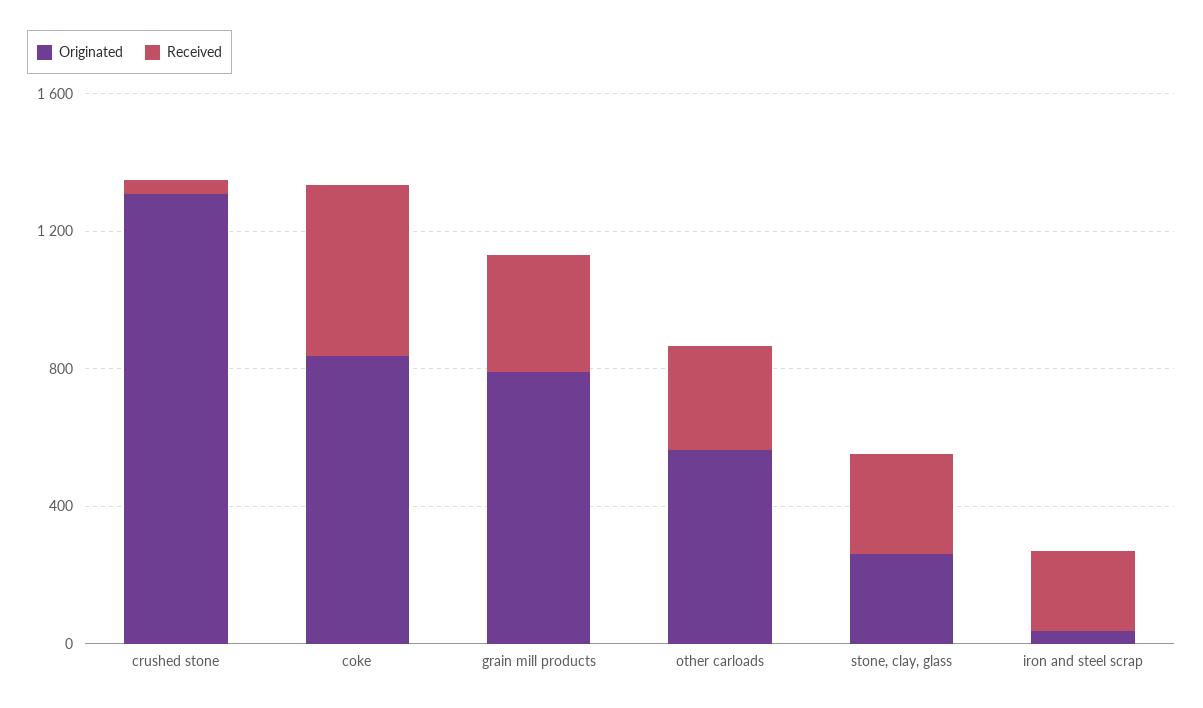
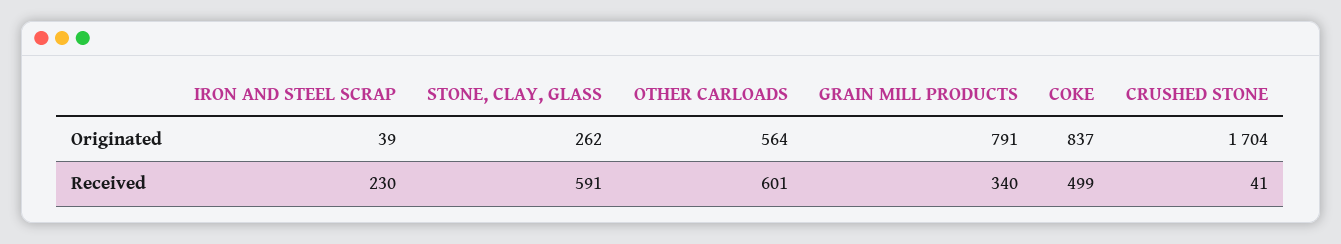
  {
    "Originated": {
-     "crushed stone": 1300,
+     "crushed stone": 1704,
      "coke": 837,
      "grain mill products": 791,
      "other carloads": 564,
      "stone, clay, glass": 262,
      "iron and steel scrap": 39
    },
    "Received": {
      "crushed stone": 41,
      "coke": 499,
      "grain mill products": 340,
-     "other carloads": 300,
+     "other carloads": 601,
-     "stone, clay, glass": 300,
+     "stone, clay, glass": 591,
      "iron and steel scrap": 230
    }
  }

